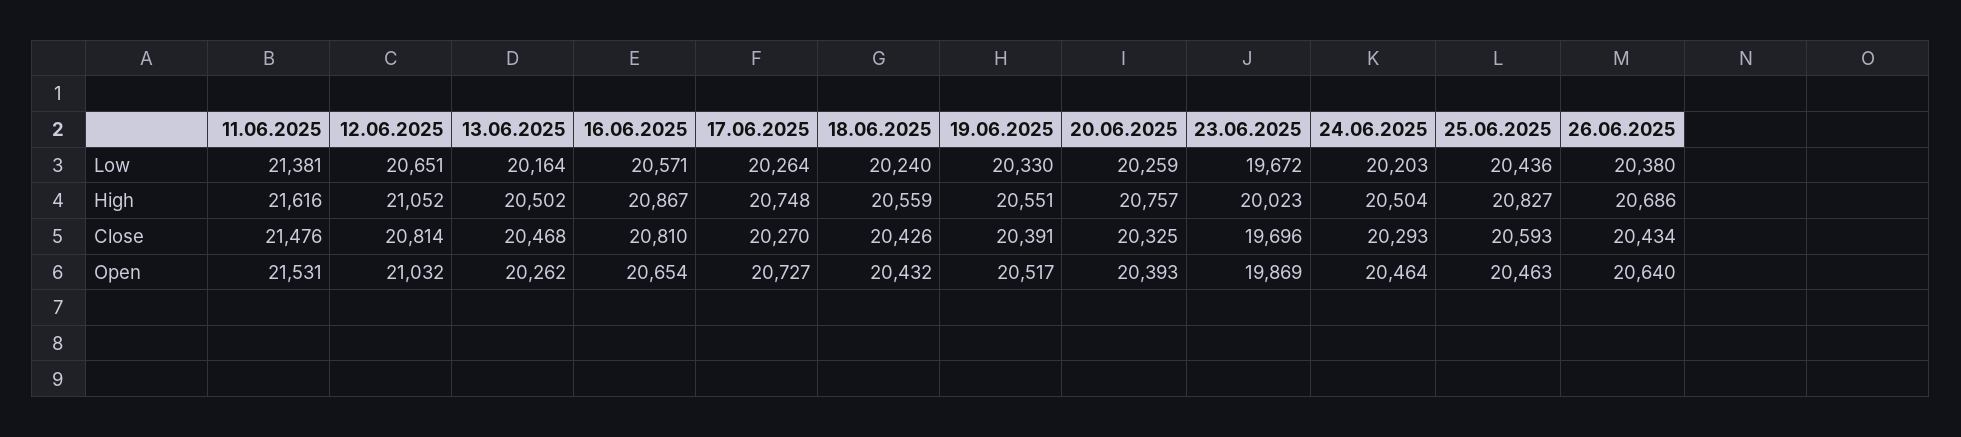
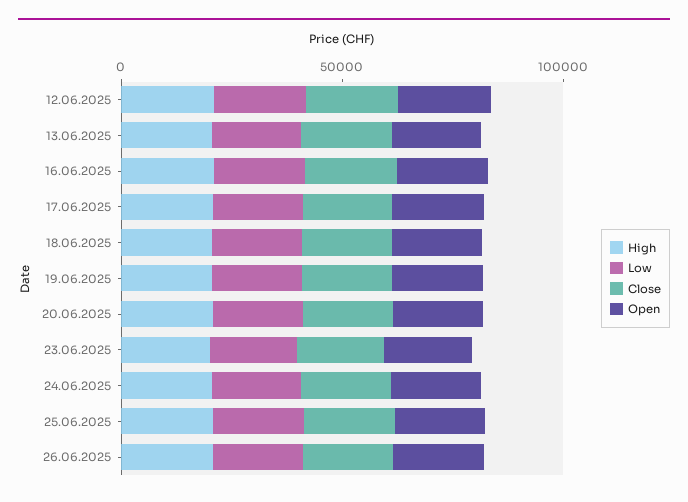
  {
    "Low": {
-     "11.06.2025": 21381,
      "12.06.2025": 20651,
      "13.06.2025": 20164,
      "16.06.2025": 20571,
      "17.06.2025": 20264,
      "18.06.2025": 20240,
      "19.06.2025": 20330,
      "20.06.2025": 20259,
      "23.06.2025": 19672,
      "24.06.2025": 20203,
      "25.06.2025": 20436,
      "26.06.2025": 20380
    },
    "High": {
-     "11.06.2025": 21616,
      "12.06.2025": 21052,
      "13.06.2025": 20502,
      "16.06.2025": 20867,
      "17.06.2025": 20748,
      "18.06.2025": 20559,
      "19.06.2025": 20551,
      "20.06.2025": 20757,
      "23.06.2025": 20023,
      "24.06.2025": 20504,
      "25.06.2025": 20827,
      "26.06.2025": 20686
    },
    "Close": {
-     "11.06.2025": 21476,
      "12.06.2025": 20814,
      "13.06.2025": 20468,
      "16.06.2025": 20810,
      "17.06.2025": 20270,
      "18.06.2025": 20426,
      "19.06.2025": 20391,
      "20.06.2025": 20325,
      "23.06.2025": 19696,
      "24.06.2025": 20293,
      "25.06.2025": 20593,
      "26.06.2025": 20434
    },
    "Open": {
-     "11.06.2025": 21531,
      "12.06.2025": 21032,
      "13.06.2025": 20262,
      "16.06.2025": 20654,
      "17.06.2025": 20727,
      "18.06.2025": 20432,
      "19.06.2025": 20517,
      "20.06.2025": 20393,
      "23.06.2025": 19869,
      "24.06.2025": 20464,
      "25.06.2025": 20463,
      "26.06.2025": 20640
    }
  }

